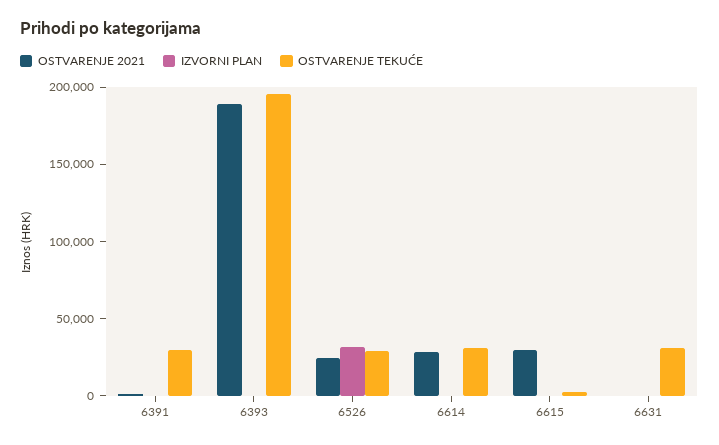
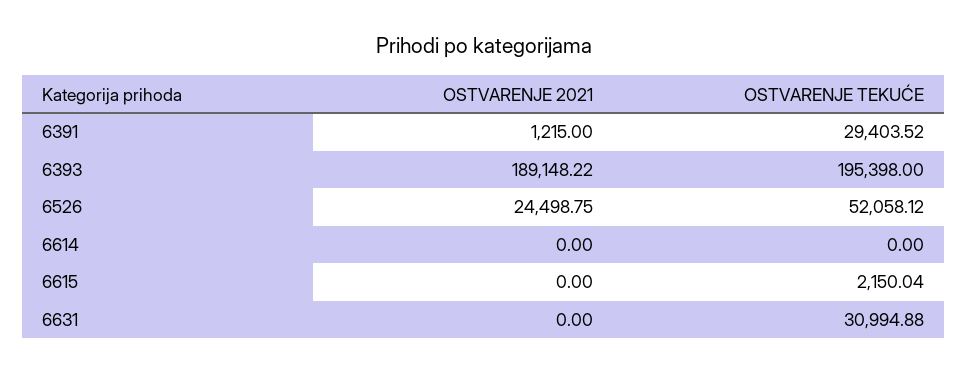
  {
    "OSTVARENJE 2021": {
      "6391": 1215,
      "6393": 189148.22,
      "6526": 24498.75,
-     "6614": 30000,
+     "6614": 0,
-     "6615": 30000,
+     "6615": 0,
      "6631": 0
    },
-   "IZVORNI PLAN": {
-     "6391": 0,
-     "6393": 0,
-     "6526": 30000,
-     "6614": 0,
-     "6615": 0,
-     "6631": 0
-   },
    "OSTVARENJE TEKUĆE": {
      "6391": 29403.52,
      "6393": 195398,
-     "6526": 30000,
+     "6526": 52058.12,
-     "6614": 30000,
+     "6614": 0,
      "6615": 2150.04,
      "6631": 30994.88
    }
  }

